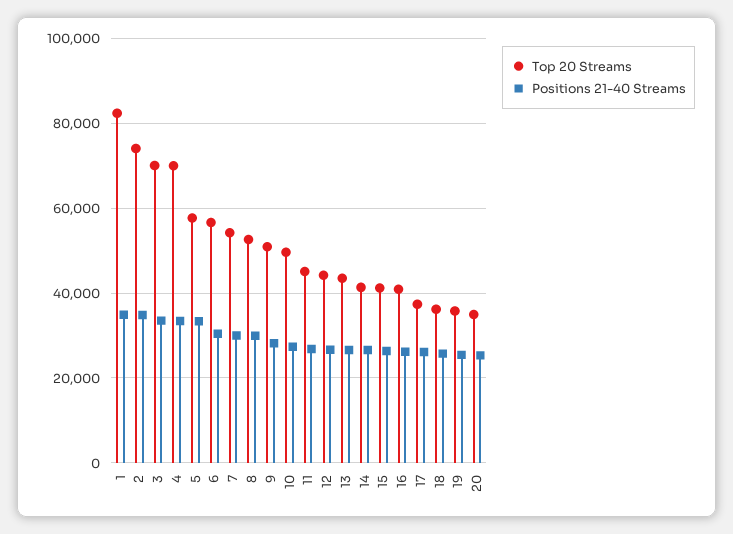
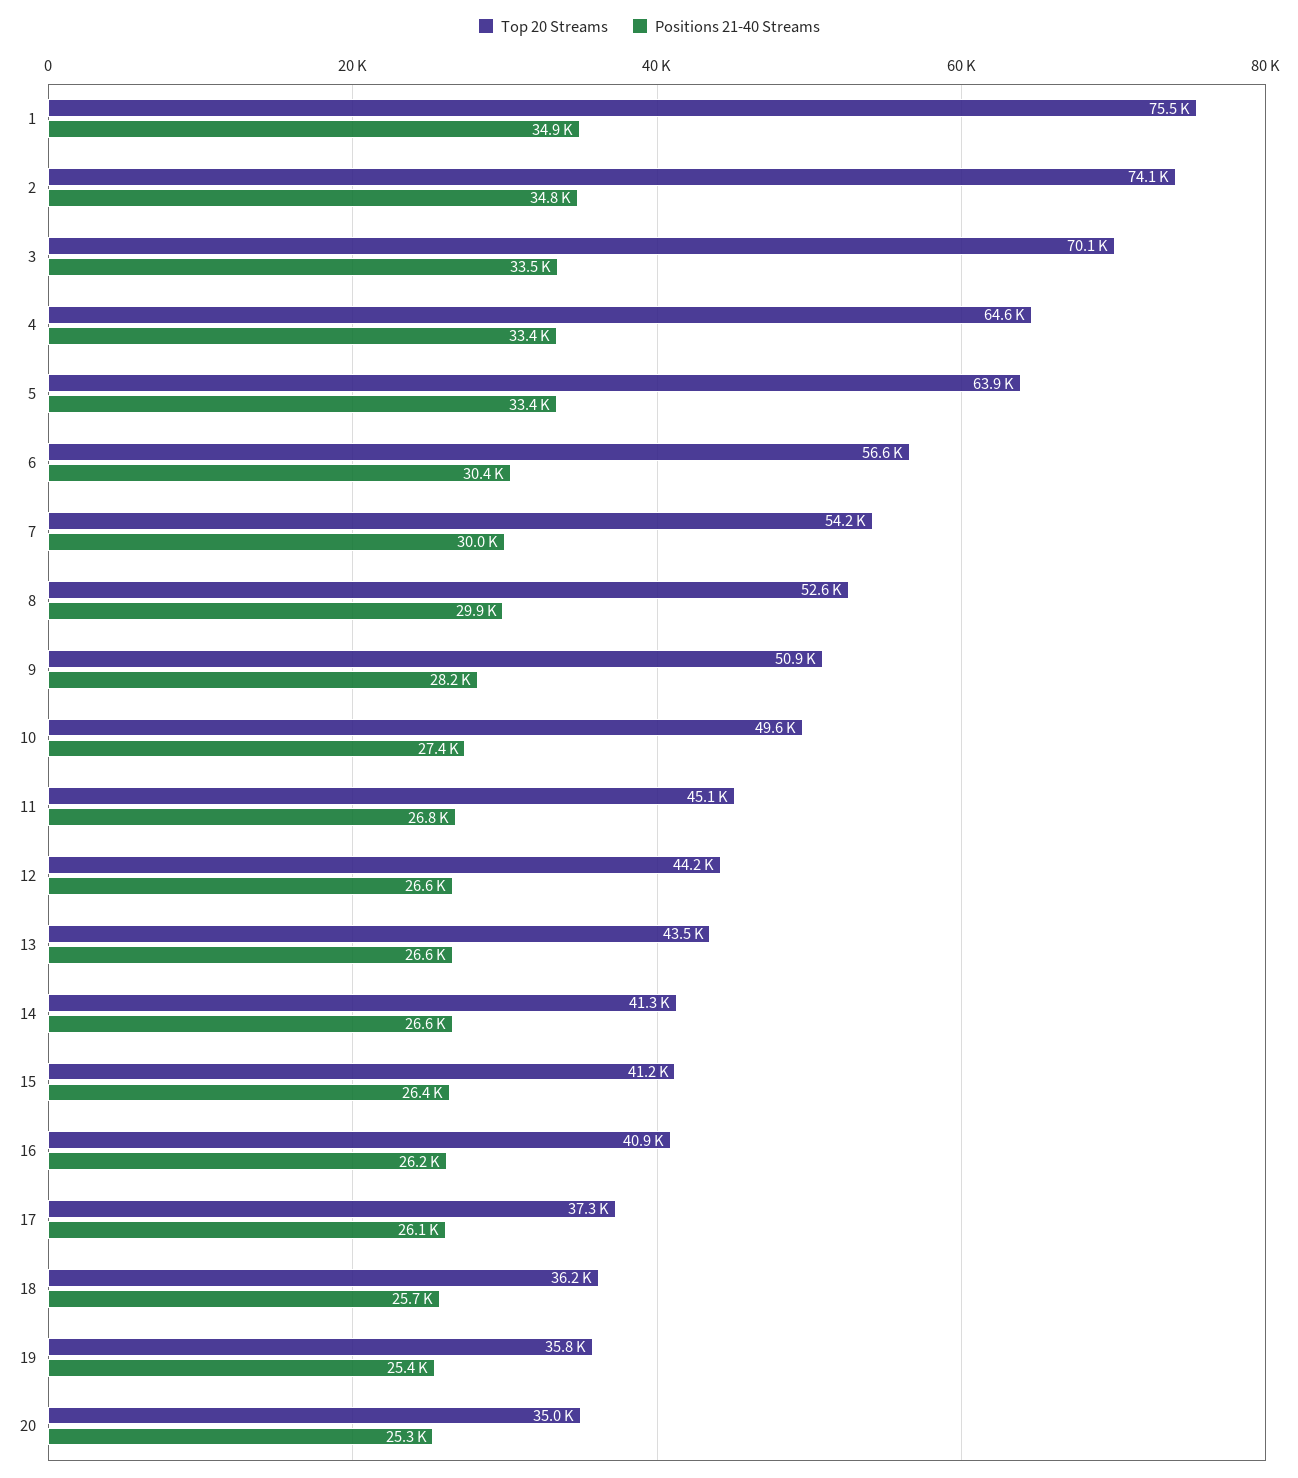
  {
    "Top 20 Streams": {
-     "1": 82000,
+     "1": 75500,
      "2": 74100,
      "3": 70100,
-     "4": 70000,
+     "4": 64600,
-     "5": 58000,
+     "5": 63900,
      "6": 56600,
      "7": 54200,
      "8": 52600,
      "9": 50900,
      "10": 49600,
      "11": 45100,
      "12": 44200,
      "13": 43500,
      "14": 41300,
      "15": 41200,
      "16": 40900,
      "17": 37300,
      "18": 36200,
      "19": 35800,
      "20": 35000
    },
    "Positions 21-40 Streams": {
      "1": 34900,
      "2": 34800,
      "3": 33500,
      "4": 33400,
      "5": 33400,
      "6": 30400,
      "7": 30000,
      "8": 29900,
      "9": 28200,
      "10": 27400,
      "11": 26800,
      "12": 26600,
      "13": 26600,
      "14": 26600,
      "15": 26400,
      "16": 26200,
      "17": 26100,
      "18": 25700,
      "19": 25400,
      "20": 25300
    }
  }

